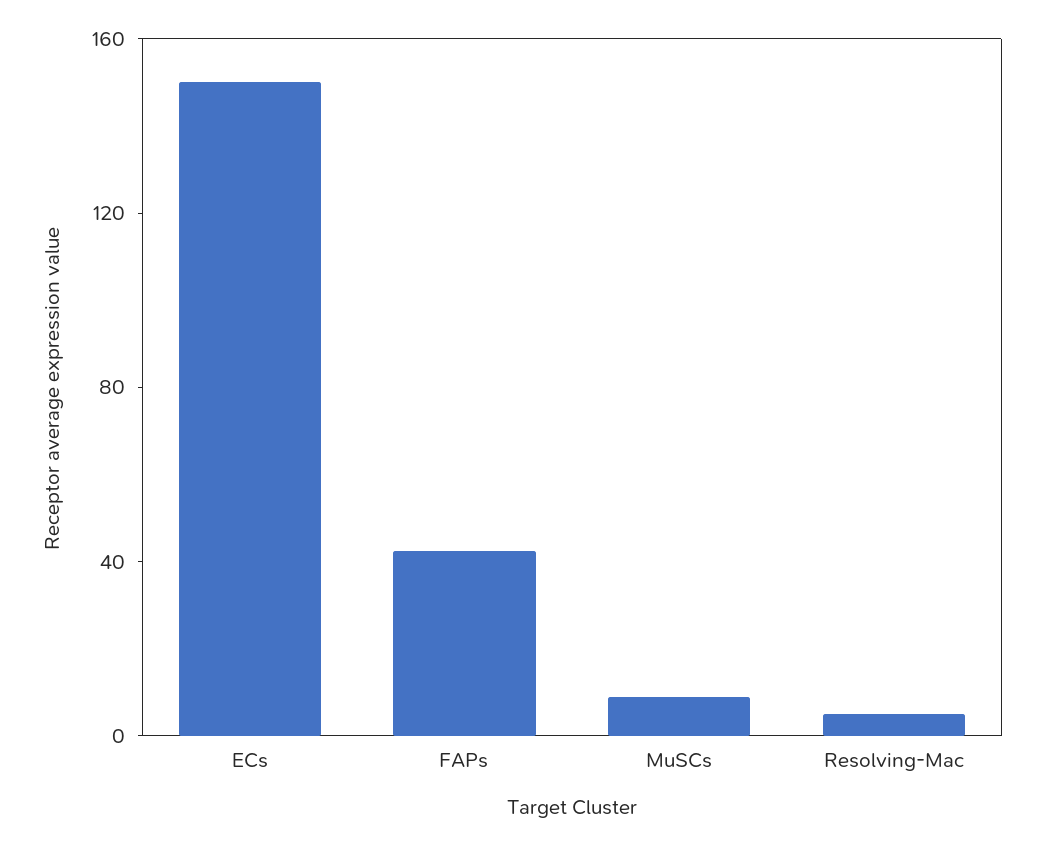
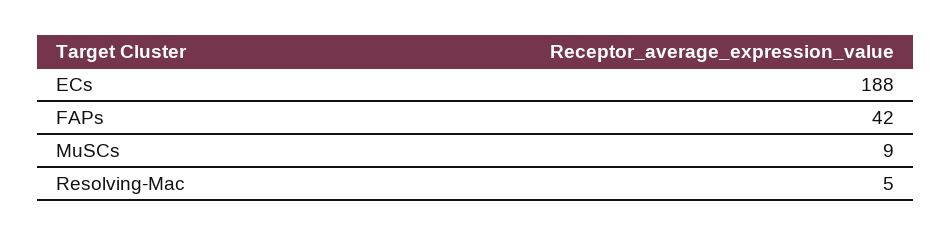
  {
-   "ECs": 150,
+   "ECs": 188,
    "FAPs": 42,
    "MuSCs": 9,
    "Resolving-Mac": 5
  }

